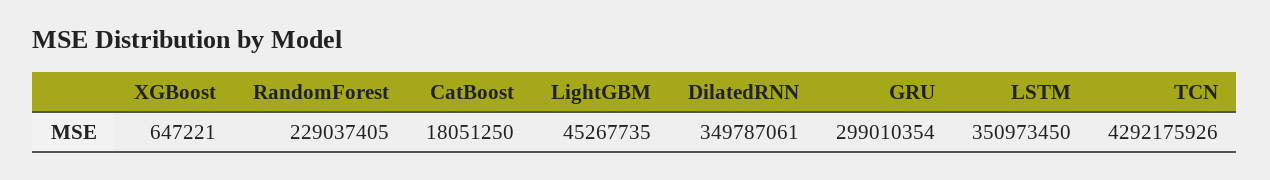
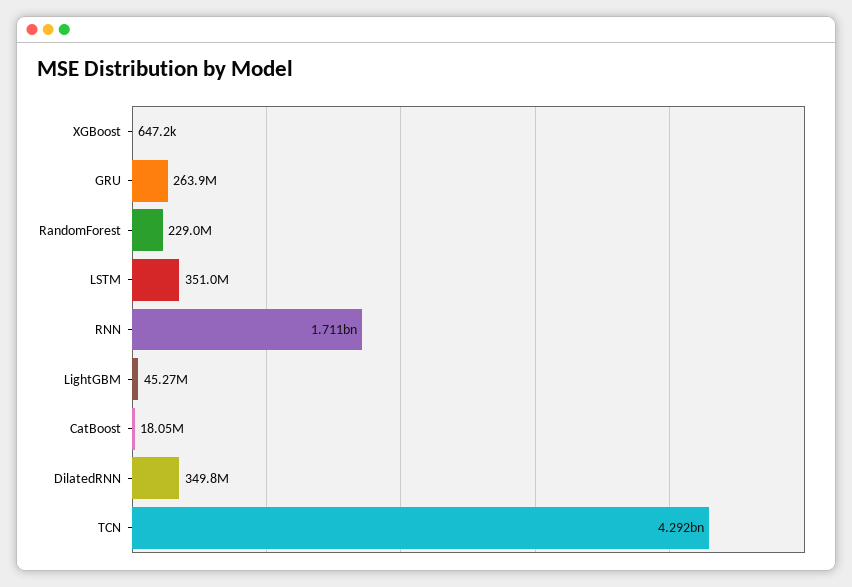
  {
    "XGBoost": 647221,
    "RandomForest": 229037405,
    "CatBoost": 18051250,
    "LightGBM": 45267735,
    "DilatedRNN": 349787061,
-   "GRU": 299010354,
+   "GRU": 263900000,
    "LSTM": 350973450,
-   "TCN": 4292175926
+   "TCN": 4292175926,
+   "RNN": 1711000000
  }

